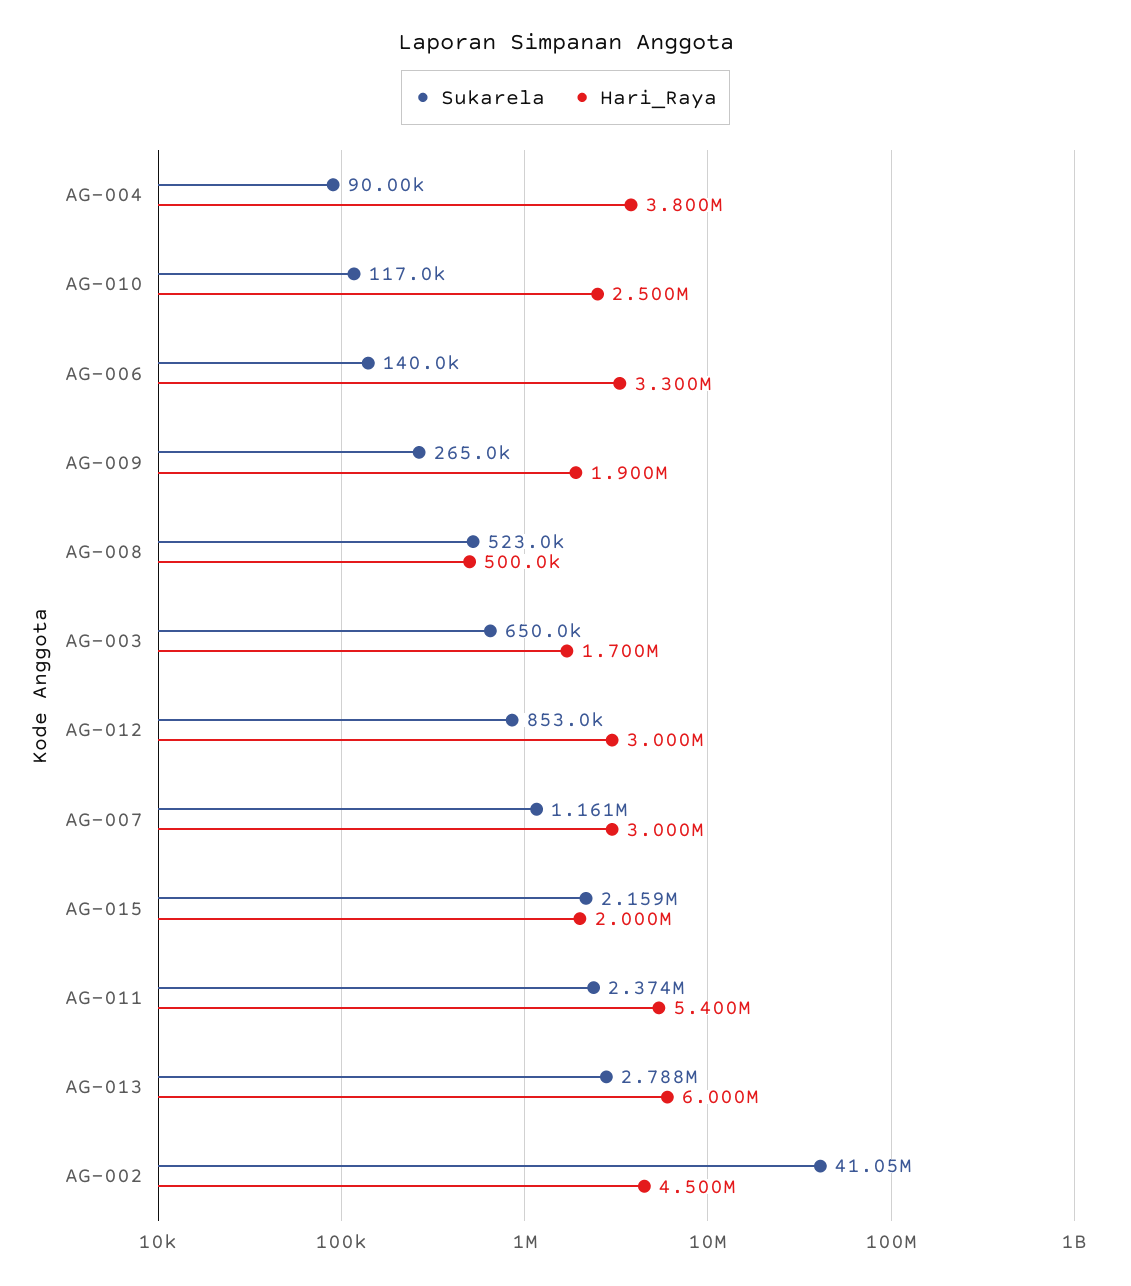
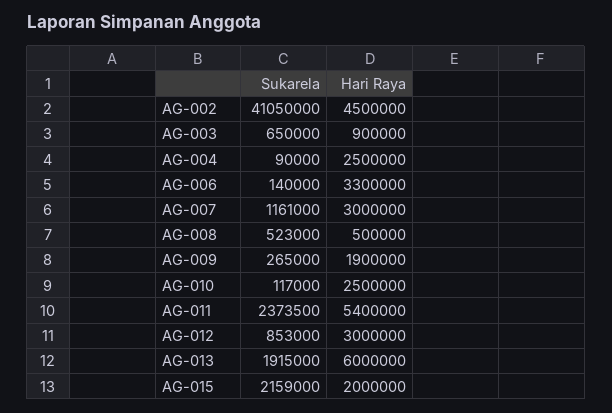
  {
    "Sukarela": {
      "AG-004": 90000,
      "AG-010": 117000,
      "AG-006": 140000,
      "AG-009": 265000,
      "AG-008": 523000,
      "AG-003": 650000,
      "AG-012": 853000,
      "AG-007": 1161000,
      "AG-015": 2159000,
      "AG-011": 2373500,
-     "AG-013": 2788000,
+     "AG-013": 1915000,
      "AG-002": 41050000
    },
    "Hari_Raya": {
-     "AG-004": 3800000,
+     "AG-004": 2500000,
      "AG-010": 2500000,
      "AG-006": 3300000,
      "AG-009": 1900000,
      "AG-008": 500000,
-     "AG-003": 1700000,
+     "AG-003": 900000,
      "AG-012": 3000000,
      "AG-007": 3000000,
      "AG-015": 2000000,
      "AG-011": 5400000,
      "AG-013": 6000000,
      "AG-002": 4500000
    }
  }

